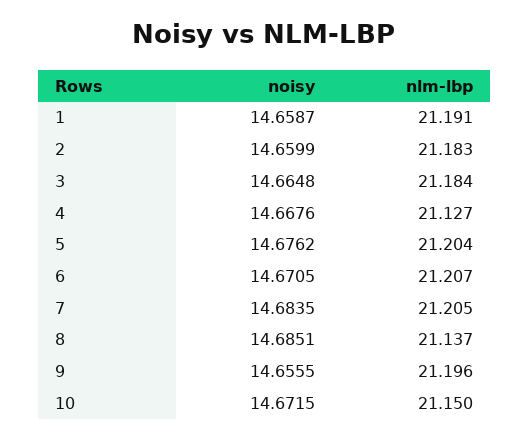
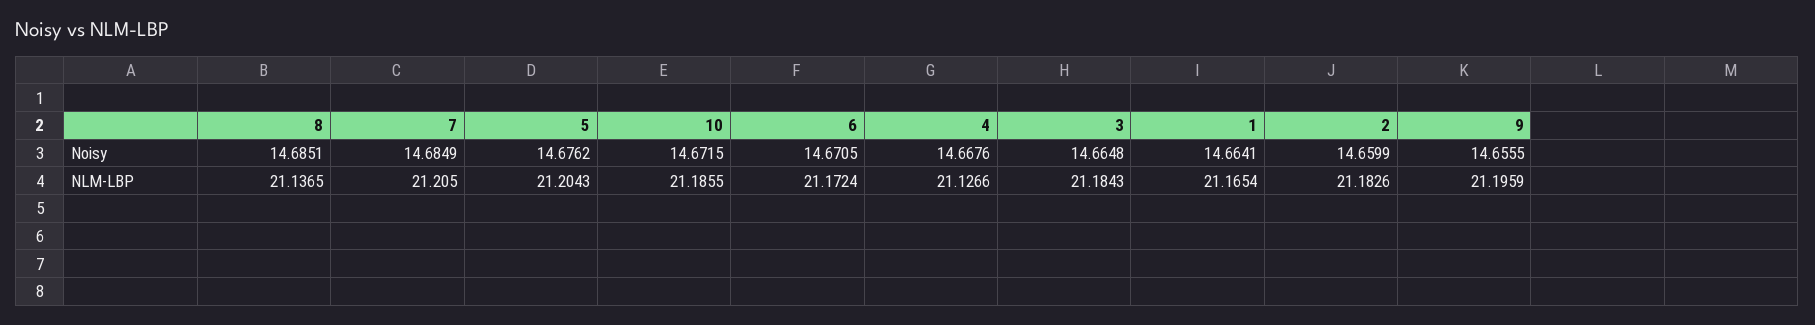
  {
    "noisy": {
-     "1": 14.6587,
+     "1": 14.6641,
      "2": 14.6599,
      "3": 14.6648,
      "4": 14.6676,
      "5": 14.6762,
      "6": 14.6705,
-     "7": 14.6835,
+     "7": 14.6849,
      "8": 14.6851,
      "9": 14.6555,
      "10": 14.6715
    },
    "nlm-lbp": {
-     "1": 21.191,
+     "1": 21.1654,
      "2": 21.1826,
      "3": 21.1843,
      "4": 21.1266,
      "5": 21.2043,
-     "6": 21.207,
+     "6": 21.1724,
      "7": 21.205,
      "8": 21.1365,
      "9": 21.1959,
-     "10": 21.15
+     "10": 21.1855
    }
  }

